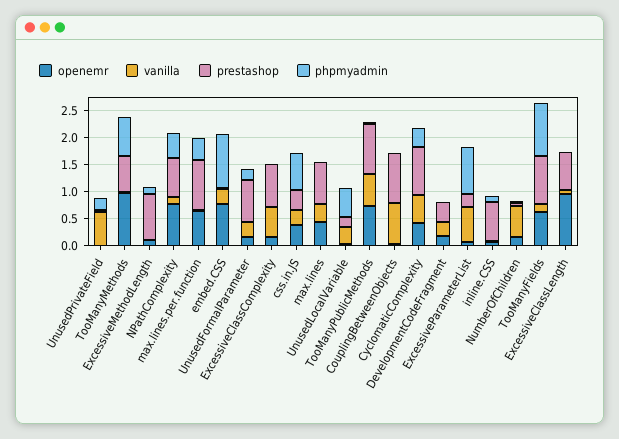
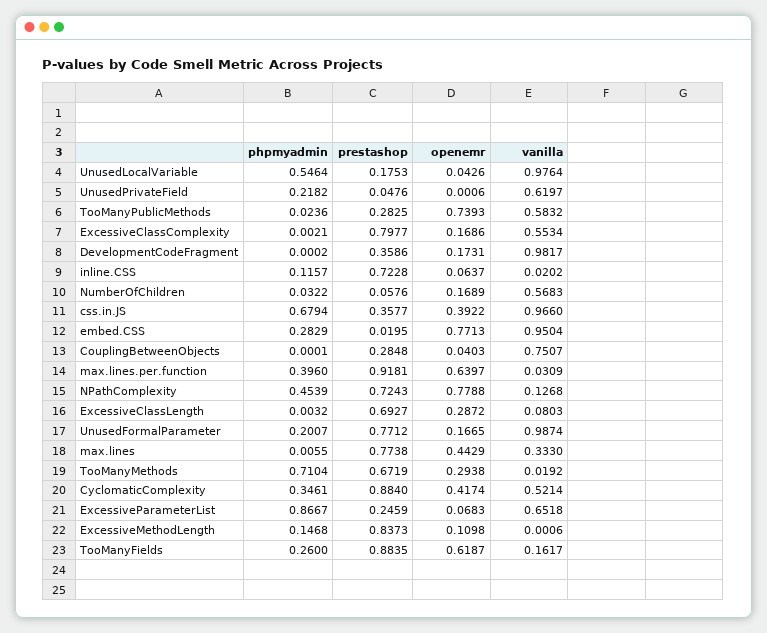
  {
    "openemr": {
      "UnusedPrivateField": 0.0006,
-     "TooManyMethods": 1,
+     "TooManyMethods": 0.2938,
      "ExcessiveMethodLength": 0.1098,
      "NPathComplexity": 0.7788,
      "max.lines.per.function": 0.6397,
      "embed.CSS": 0.7713,
      "UnusedFormalParameter": 0.1665,
      "ExcessiveClassComplexity": 0.1686,
      "css.in.JS": 0.3922,
      "max.lines": 0.4429,
      "UnusedLocalVariable": 0.0426,
      "TooManyPublicMethods": 0.7393,
      "CouplingBetweenObjects": 0.0403,
      "CyclomaticComplexity": 0.4174,
      "DevelopmentCodeFragment": 0.1731,
      "ExcessiveParameterList": 0.0683,
      "inline.CSS": 0.0637,
      "NumberOfChildren": 0.1689,
      "TooManyFields": 0.6187,
-     "ExcessiveClassLength": 1
+     "ExcessiveClassLength": 0.2872
    },
    "vanilla": {
      "UnusedPrivateField": 0.6197,
      "TooManyMethods": 0.0192,
      "ExcessiveMethodLength": 0.0006,
      "NPathComplexity": 0.1268,
      "max.lines.per.function": 0.0309,
-     "embed.CSS": 0.25,
+     "embed.CSS": 0.9504,
-     "UnusedFormalParameter": 0.25,
+     "UnusedFormalParameter": 0.9874,
      "ExcessiveClassComplexity": 0.5534,
-     "css.in.JS": 0.25,
+     "css.in.JS": 0.966,
      "max.lines": 0.333,
-     "UnusedLocalVariable": 0.25,
+     "UnusedLocalVariable": 0.9764,
      "TooManyPublicMethods": 0.5832,
      "CouplingBetweenObjects": 0.7507,
      "CyclomaticComplexity": 0.5214,
-     "DevelopmentCodeFragment": 0.25,
+     "DevelopmentCodeFragment": 0.9817,
      "ExcessiveParameterList": 0.6518,
      "inline.CSS": 0.0202,
      "NumberOfChildren": 0.5683,
      "TooManyFields": 0.1617,
      "ExcessiveClassLength": 0.0803
    },
    "prestashop": {
      "UnusedPrivateField": 0.0476,
      "TooManyMethods": 0.6719,
      "ExcessiveMethodLength": 0.8373,
      "NPathComplexity": 0.7243,
      "max.lines.per.function": 0.9181,
      "embed.CSS": 0.0195,
      "UnusedFormalParameter": 0.7712,
      "ExcessiveClassComplexity": 0.7977,
      "css.in.JS": 0.3577,
      "max.lines": 0.7738,
      "UnusedLocalVariable": 0.1753,
-     "TooManyPublicMethods": 1,
+     "TooManyPublicMethods": 0.2825,
-     "CouplingBetweenObjects": 1,
+     "CouplingBetweenObjects": 0.2848,
      "CyclomaticComplexity": 0.884,
      "DevelopmentCodeFragment": 0.3586,
      "ExcessiveParameterList": 0.2459,
      "inline.CSS": 0.7228,
      "NumberOfChildren": 0.0576,
      "TooManyFields": 0.8835,
      "ExcessiveClassLength": 0.6927
    },
    "phpmyadmin": {
      "UnusedPrivateField": 0.2182,
      "TooManyMethods": 0.7104,
      "ExcessiveMethodLength": 0.1468,
      "NPathComplexity": 0.4539,
      "max.lines.per.function": 0.396,
-     "embed.CSS": 1,
+     "embed.CSS": 0.2829,
      "UnusedFormalParameter": 0.2007,
      "ExcessiveClassComplexity": 0.0021,
      "css.in.JS": 0.6794,
      "max.lines": 0.0055,
      "UnusedLocalVariable": 0.5464,
      "TooManyPublicMethods": 0.0236,
      "CouplingBetweenObjects": 0.0001,
      "CyclomaticComplexity": 0.3461,
      "DevelopmentCodeFragment": 0.0002,
      "ExcessiveParameterList": 0.8667,
      "inline.CSS": 0.1157,
      "NumberOfChildren": 0.0322,
-     "TooManyFields": 1,
+     "TooManyFields": 0.26,
      "ExcessiveClassLength": 0.0032
    }
  }

